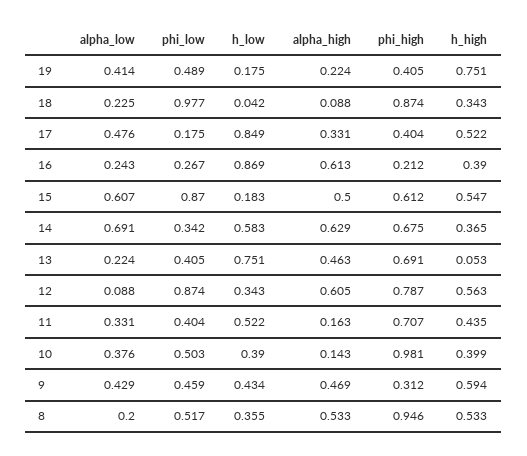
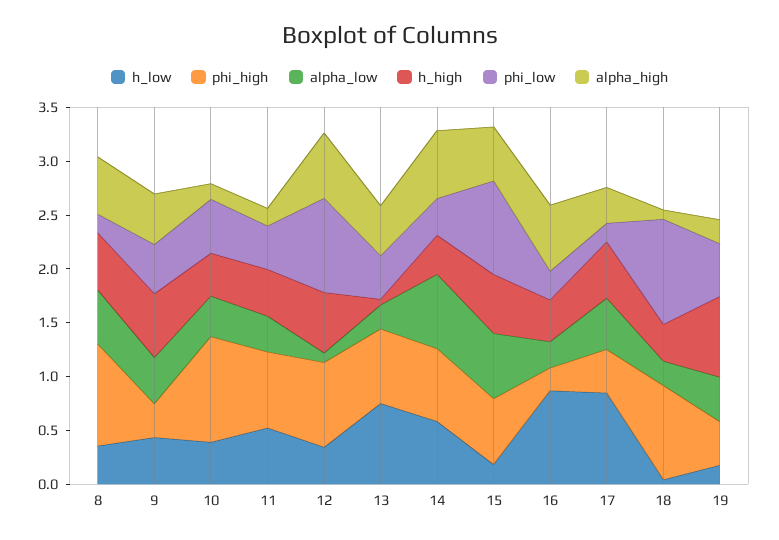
  {
    "alpha_low": {
      "19": 0.414,
      "18": 0.225,
      "17": 0.476,
      "16": 0.243,
      "15": 0.607,
      "14": 0.691,
      "13": 0.224,
      "12": 0.088,
      "11": 0.331,
      "10": 0.376,
      "9": 0.429,
-     "8": 0.2
+     "8": 0.5
    },
    "phi_low": {
      "19": 0.489,
      "18": 0.977,
      "17": 0.175,
      "16": 0.267,
      "15": 0.87,
      "14": 0.342,
      "13": 0.405,
      "12": 0.874,
      "11": 0.404,
      "10": 0.503,
      "9": 0.459,
-     "8": 0.517
+     "8": 0.2
    },
    "h_low": {
      "19": 0.175,
      "18": 0.042,
      "17": 0.849,
      "16": 0.869,
      "15": 0.183,
      "14": 0.583,
      "13": 0.751,
      "12": 0.343,
      "11": 0.522,
      "10": 0.39,
      "9": 0.434,
      "8": 0.355
    },
    "alpha_high": {
      "19": 0.224,
      "18": 0.088,
      "17": 0.331,
      "16": 0.613,
      "15": 0.5,
      "14": 0.629,
      "13": 0.463,
      "12": 0.605,
      "11": 0.163,
      "10": 0.143,
      "9": 0.469,
      "8": 0.533
    },
    "phi_high": {
      "19": 0.405,
      "18": 0.874,
      "17": 0.404,
      "16": 0.212,
      "15": 0.612,
      "14": 0.675,
      "13": 0.691,
      "12": 0.787,
      "11": 0.707,
      "10": 0.981,
      "9": 0.312,
      "8": 0.946
    },
    "h_high": {
      "19": 0.751,
      "18": 0.343,
      "17": 0.522,
      "16": 0.39,
      "15": 0.547,
      "14": 0.365,
      "13": 0.053,
      "12": 0.563,
      "11": 0.435,
      "10": 0.399,
      "9": 0.594,
      "8": 0.533
    }
  }

